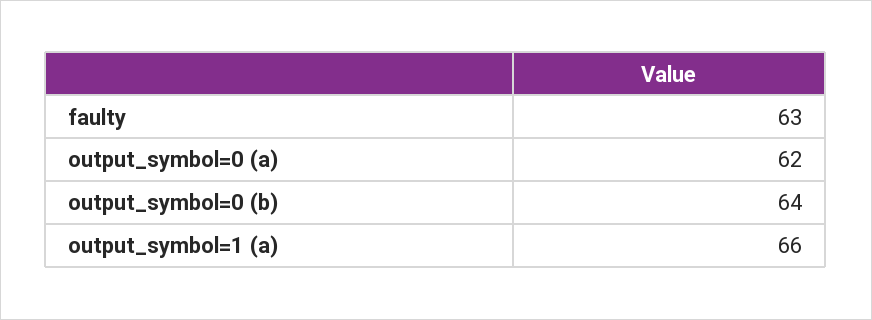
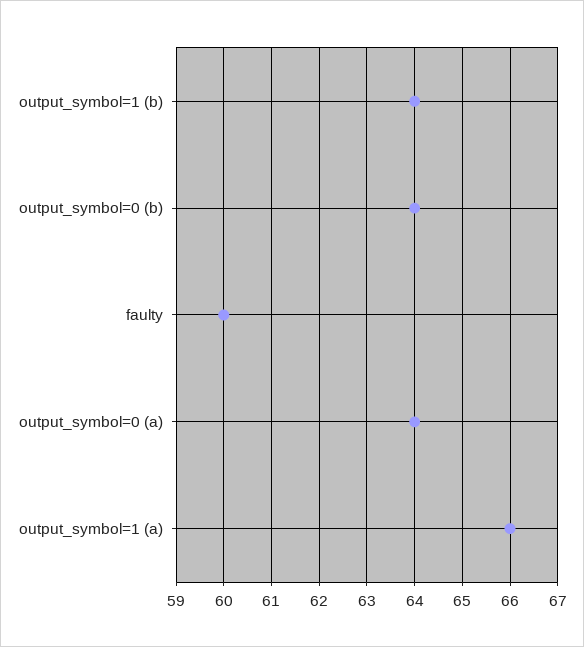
  {
-   "faulty": 63,
+   "faulty": 60,
-   "output_symbol=0 (a)": 62,
+   "output_symbol=0 (a)": 64,
    "output_symbol=0 (b)": 64,
-   "output_symbol=1 (a)": 66
+   "output_symbol=1 (a)": 66,
+   "output_symbol=1 (b)": 64
  }

